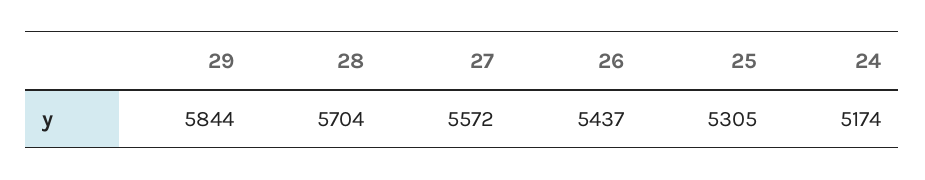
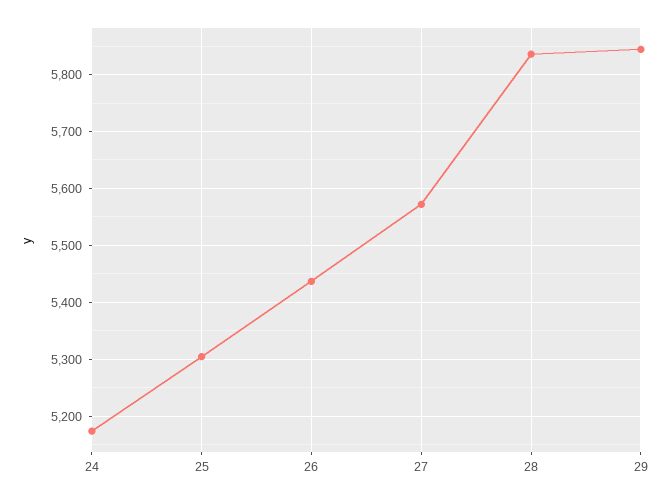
  {
    "29": 5844,
-   "28": 5704,
+   "28": 5840,
    "27": 5572,
    "26": 5437,
    "25": 5305,
    "24": 5174
  }

